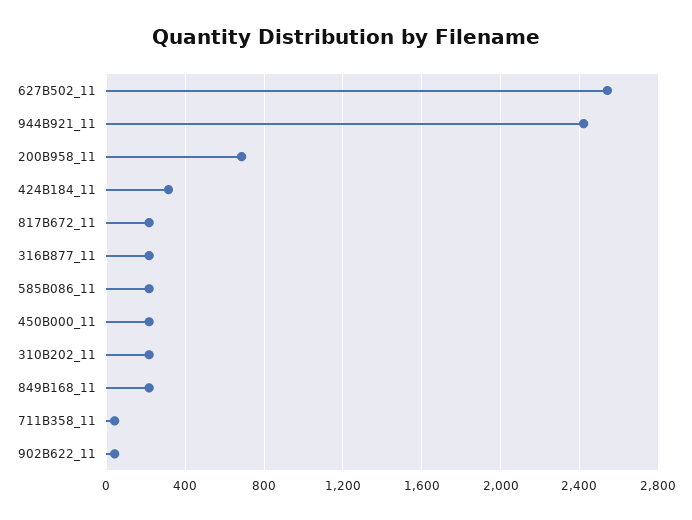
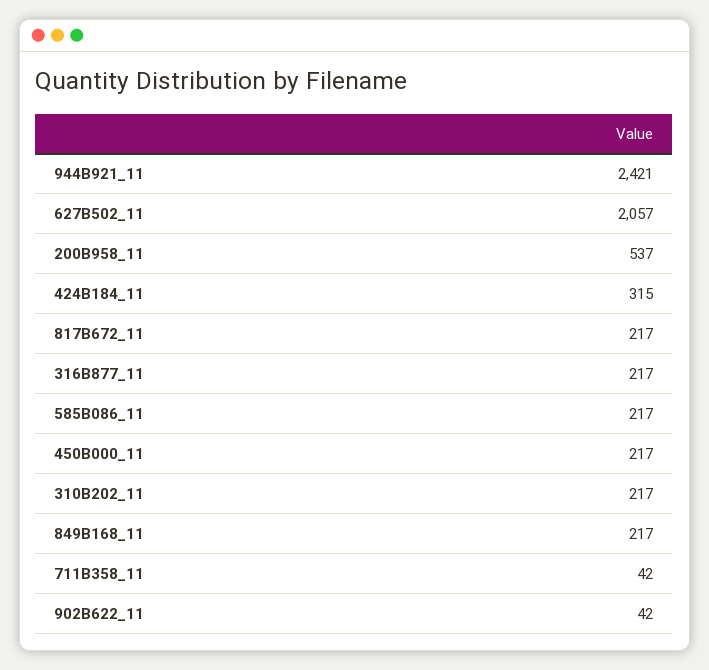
  {
-   "627B502_11": 2550,
+   "627B502_11": 2057,
    "944B921_11": 2421,
-   "200B958_11": 700,
+   "200B958_11": 537,
    "424B184_11": 315,
    "817B672_11": 217,
    "316B877_11": 217,
    "585B086_11": 217,
    "450B000_11": 217,
    "310B202_11": 217,
    "849B168_11": 217,
    "711B358_11": 42,
    "902B622_11": 42
  }

